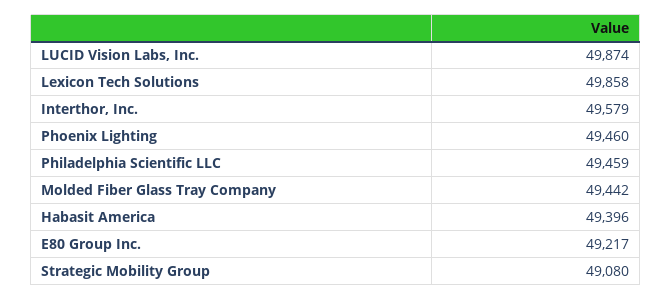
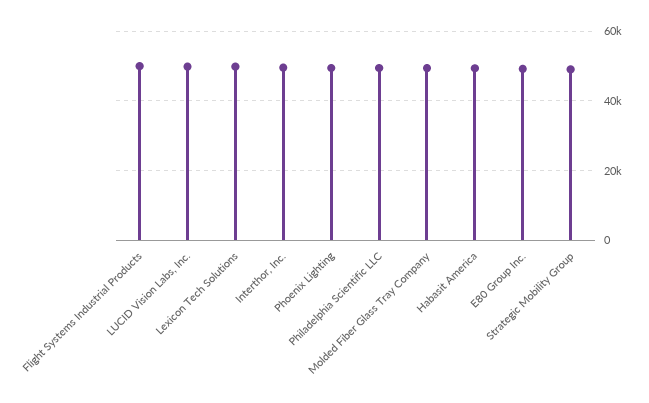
  {
    "LUCID Vision Labs, Inc.": 49874,
    "Lexicon Tech Solutions": 49858,
    "Interthor, Inc.": 49579,
    "Phoenix Lighting": 49460,
    "Philadelphia Scientific LLC": 49459,
    "Molded Fiber Glass Tray Company": 49442,
    "Habasit America": 49396,
    "E80 Group Inc.": 49217,
-   "Strategic Mobility Group": 49080
+   "Strategic Mobility Group": 49080,
+   "Flight Systems Industrial Products": 50000
  }

